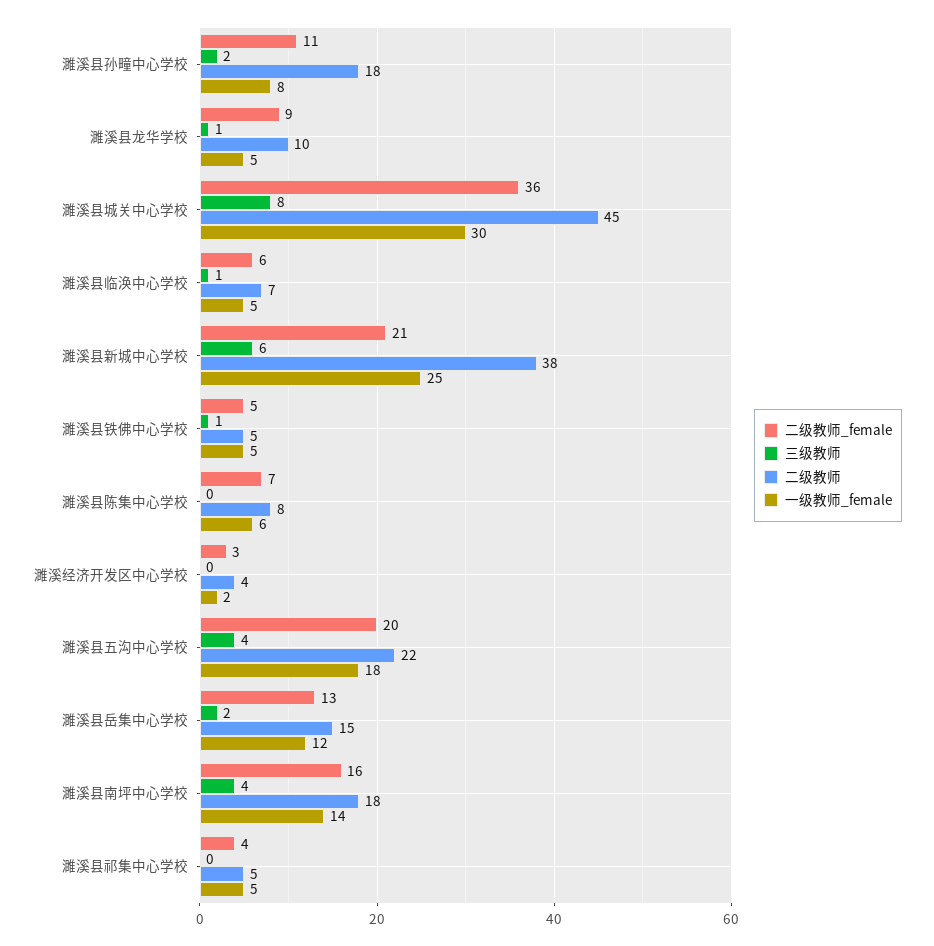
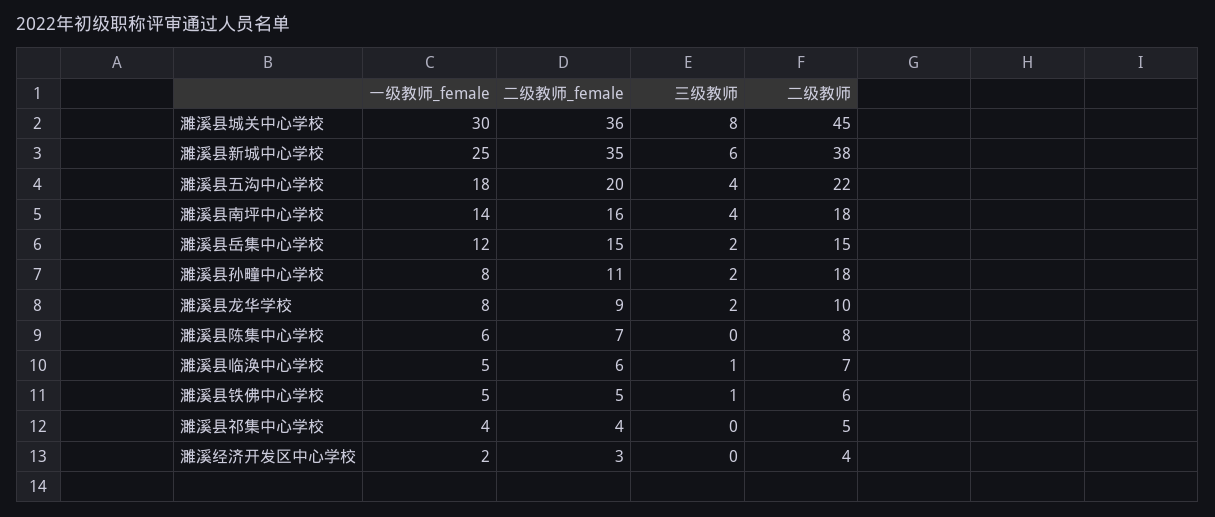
  {
    "二级教师_female": {
      "濉溪县孙疃中心学校": 11,
      "濉溪县龙华学校": 9,
      "濉溪县城关中心学校": 36,
      "濉溪县临涣中心学校": 6,
-     "濉溪县新城中心学校": 21,
+     "濉溪县新城中心学校": 35,
      "濉溪县铁佛中心学校": 5,
      "濉溪县陈集中心学校": 7,
      "濉溪经济开发区中心学校": 3,
      "濉溪县五沟中心学校": 20,
-     "濉溪县岳集中心学校": 13,
+     "濉溪县岳集中心学校": 15,
      "濉溪县南坪中心学校": 16,
      "濉溪县祁集中心学校": 4
    },
    "三级教师": {
      "濉溪县孙疃中心学校": 2,
-     "濉溪县龙华学校": 1,
+     "濉溪县龙华学校": 2,
      "濉溪县城关中心学校": 8,
      "濉溪县临涣中心学校": 1,
      "濉溪县新城中心学校": 6,
      "濉溪县铁佛中心学校": 1,
      "濉溪县陈集中心学校": 0,
      "濉溪经济开发区中心学校": 0,
      "濉溪县五沟中心学校": 4,
      "濉溪县岳集中心学校": 2,
      "濉溪县南坪中心学校": 4,
      "濉溪县祁集中心学校": 0
    },
    "二级教师": {
      "濉溪县孙疃中心学校": 18,
      "濉溪县龙华学校": 10,
      "濉溪县城关中心学校": 45,
      "濉溪县临涣中心学校": 7,
      "濉溪县新城中心学校": 38,
-     "濉溪县铁佛中心学校": 5,
+     "濉溪县铁佛中心学校": 6,
      "濉溪县陈集中心学校": 8,
      "濉溪经济开发区中心学校": 4,
      "濉溪县五沟中心学校": 22,
      "濉溪县岳集中心学校": 15,
      "濉溪县南坪中心学校": 18,
      "濉溪县祁集中心学校": 5
    },
    "一级教师_female": {
      "濉溪县孙疃中心学校": 8,
-     "濉溪县龙华学校": 5,
+     "濉溪县龙华学校": 8,
      "濉溪县城关中心学校": 30,
      "濉溪县临涣中心学校": 5,
      "濉溪县新城中心学校": 25,
      "濉溪县铁佛中心学校": 5,
      "濉溪县陈集中心学校": 6,
      "濉溪经济开发区中心学校": 2,
      "濉溪县五沟中心学校": 18,
      "濉溪县岳集中心学校": 12,
      "濉溪县南坪中心学校": 14,
-     "濉溪县祁集中心学校": 5
+     "濉溪县祁集中心学校": 4
    }
  }

